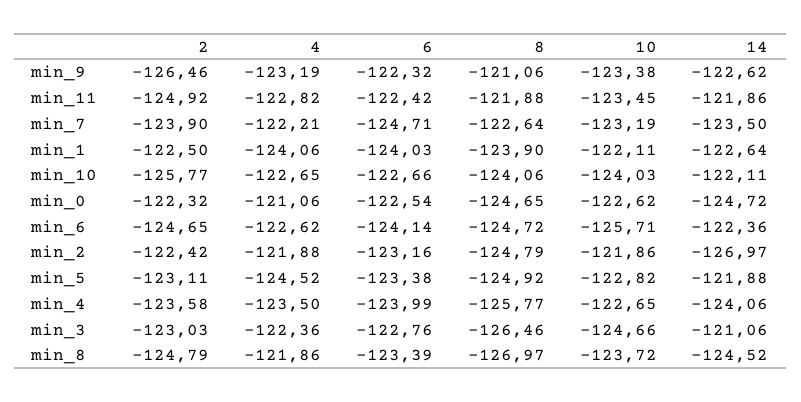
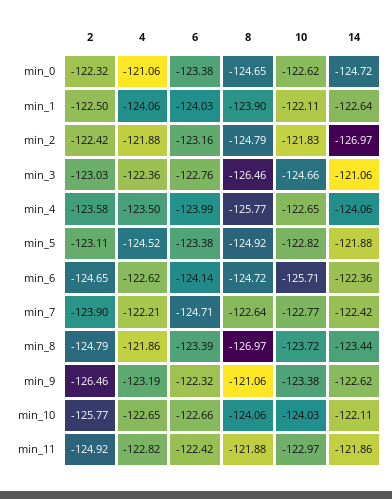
  {
    "2": {
      "min_9": -126.46,
      "min_11": -124.92,
      "min_7": -123.9,
      "min_1": -122.5,
      "min_10": -125.77,
      "min_0": -122.32,
      "min_6": -124.65,
      "min_2": -122.42,
      "min_5": -123.11,
      "min_4": -123.58,
      "min_3": -123.03,
      "min_8": -124.79
    },
    "4": {
      "min_9": -123.19,
      "min_11": -122.82,
      "min_7": -122.21,
      "min_1": -124.06,
      "min_10": -122.65,
      "min_0": -121.06,
      "min_6": -122.62,
      "min_2": -121.88,
      "min_5": -124.52,
      "min_4": -123.5,
      "min_3": -122.36,
      "min_8": -121.86
    },
    "6": {
      "min_9": -122.32,
      "min_11": -122.42,
      "min_7": -124.71,
      "min_1": -124.03,
      "min_10": -122.66,
-     "min_0": -122.54,
+     "min_0": -123.38,
      "min_6": -124.14,
      "min_2": -123.16,
      "min_5": -123.38,
      "min_4": -123.99,
      "min_3": -122.76,
      "min_8": -123.39
    },
    "8": {
      "min_9": -121.06,
      "min_11": -121.88,
      "min_7": -122.64,
      "min_1": -123.9,
      "min_10": -124.06,
      "min_0": -124.65,
      "min_6": -124.72,
      "min_2": -124.79,
      "min_5": -124.92,
      "min_4": -125.77,
      "min_3": -126.46,
      "min_8": -126.97
    },
    "10": {
      "min_9": -123.38,
-     "min_11": -123.45,
+     "min_11": -122.97,
-     "min_7": -123.19,
+     "min_7": -122.77,
      "min_1": -122.11,
      "min_10": -124.03,
      "min_0": -122.62,
      "min_6": -125.71,
-     "min_2": -121.86,
+     "min_2": -121.83,
      "min_5": -122.82,
      "min_4": -122.65,
      "min_3": -124.66,
      "min_8": -123.72
    },
    "14": {
      "min_9": -122.62,
      "min_11": -121.86,
-     "min_7": -123.5,
+     "min_7": -122.42,
      "min_1": -122.64,
      "min_10": -122.11,
      "min_0": -124.72,
      "min_6": -122.36,
      "min_2": -126.97,
      "min_5": -121.88,
      "min_4": -124.06,
      "min_3": -121.06,
-     "min_8": -124.52
+     "min_8": -123.44
    }
  }

